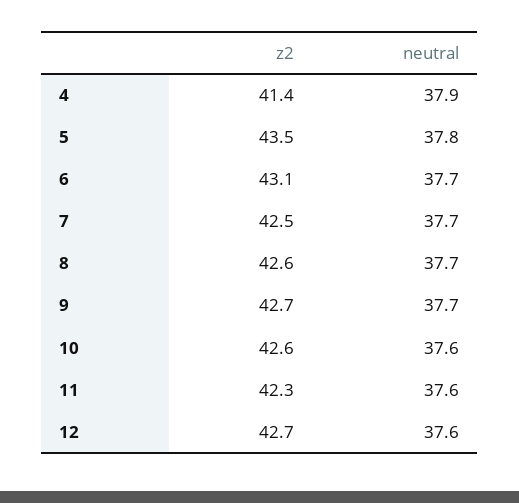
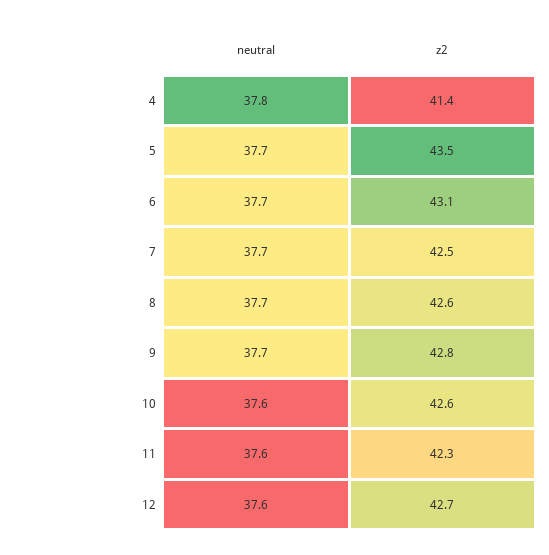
  {
    "z2": {
      "4": 41.4,
      "5": 43.5,
      "6": 43.1,
      "7": 42.5,
      "8": 42.6,
-     "9": 42.7,
+     "9": 42.8,
      "10": 42.6,
      "11": 42.3,
      "12": 42.7
    },
    "neutral": {
-     "4": 37.9,
+     "4": 37.8,
-     "5": 37.8,
+     "5": 37.7,
      "6": 37.7,
      "7": 37.7,
      "8": 37.7,
      "9": 37.7,
      "10": 37.6,
      "11": 37.6,
      "12": 37.6
    }
  }

